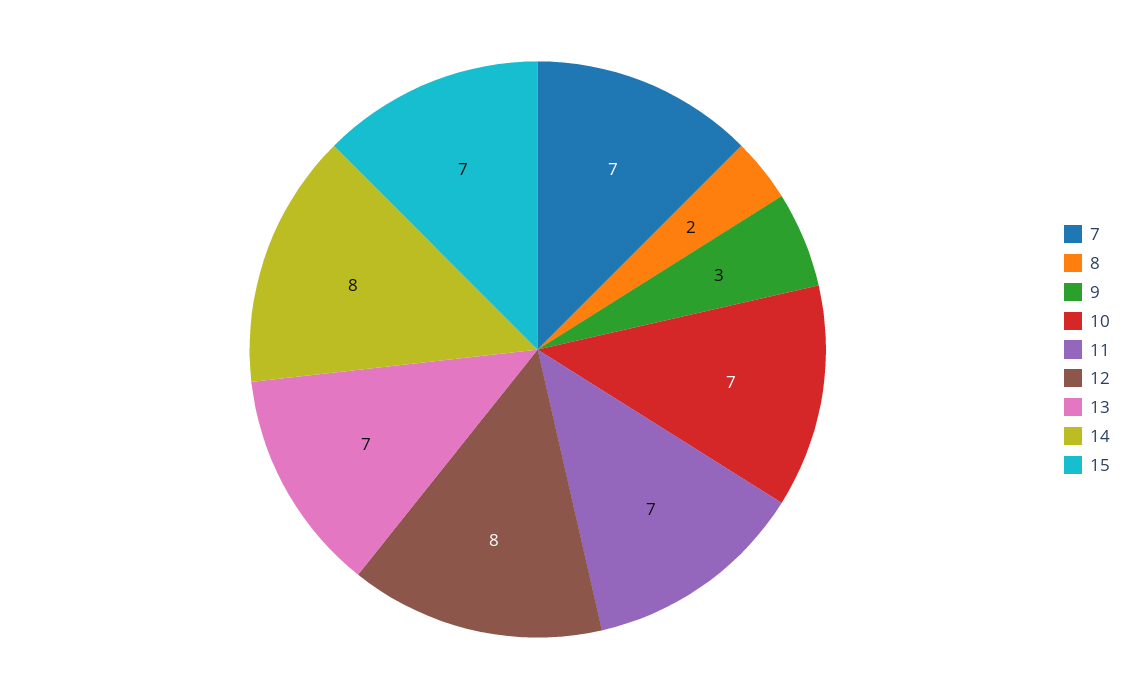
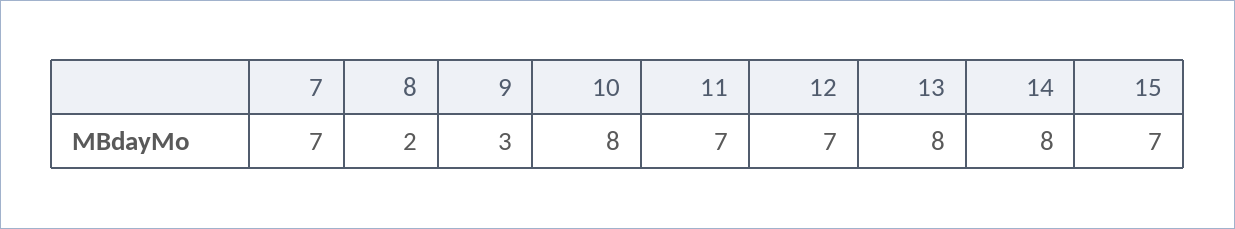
  {
    "7": 7,
    "8": 2,
    "9": 3,
-   "10": 7,
+   "10": 8,
    "11": 7,
-   "12": 8,
+   "12": 7,
-   "13": 7,
+   "13": 8,
    "14": 8,
    "15": 7
  }

